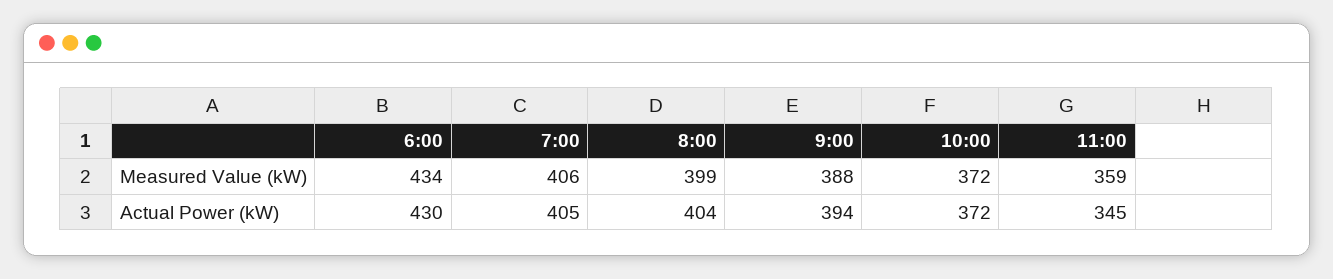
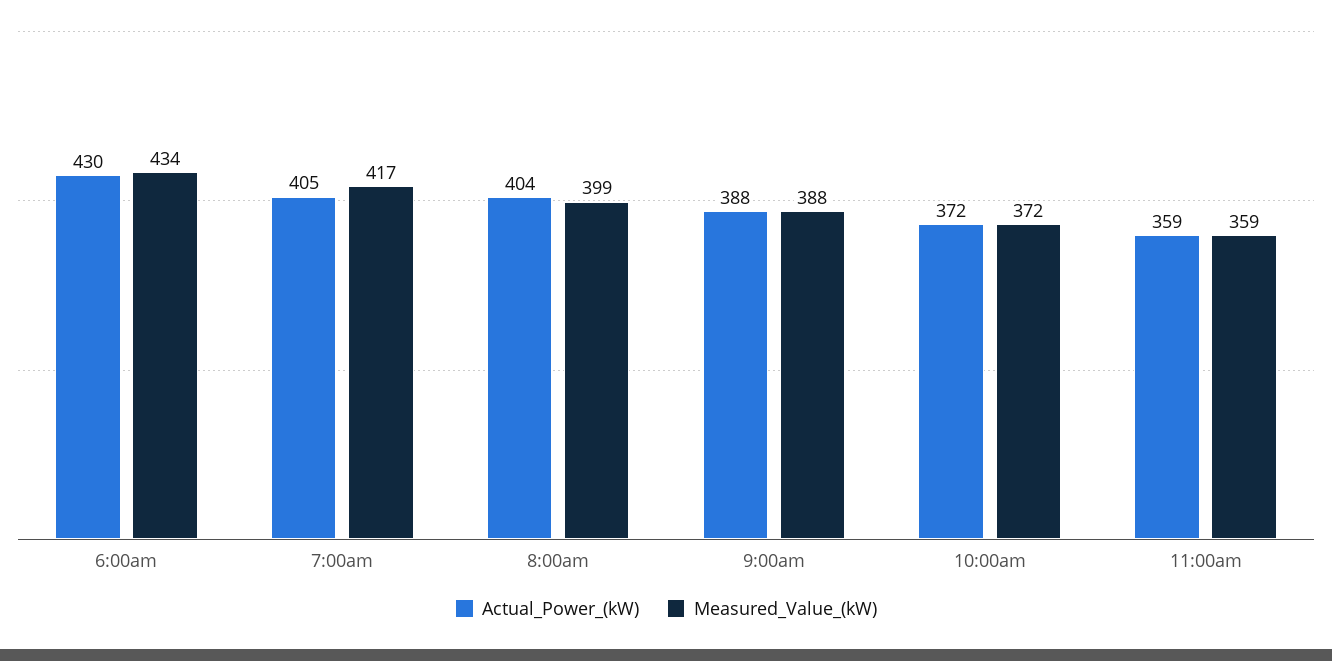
  {
    "Measured Value (kW)": {
      "6:00": 434,
-     "7:00": 406,
+     "7:00": 417,
      "8:00": 399,
      "9:00": 388,
      "10:00": 372,
      "11:00": 359
    },
    "Actual Power (kW)": {
      "6:00": 430,
      "7:00": 405,
      "8:00": 404,
-     "9:00": 394,
+     "9:00": 388,
      "10:00": 372,
-     "11:00": 345
+     "11:00": 359
    }
  }

